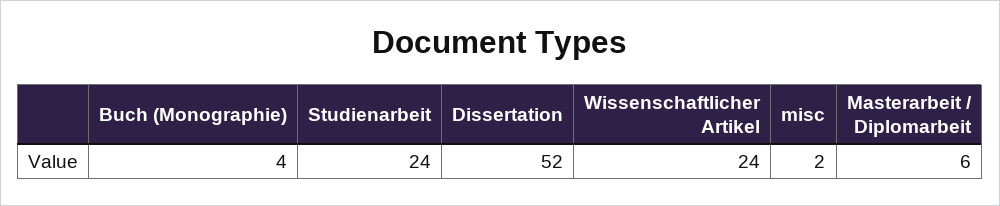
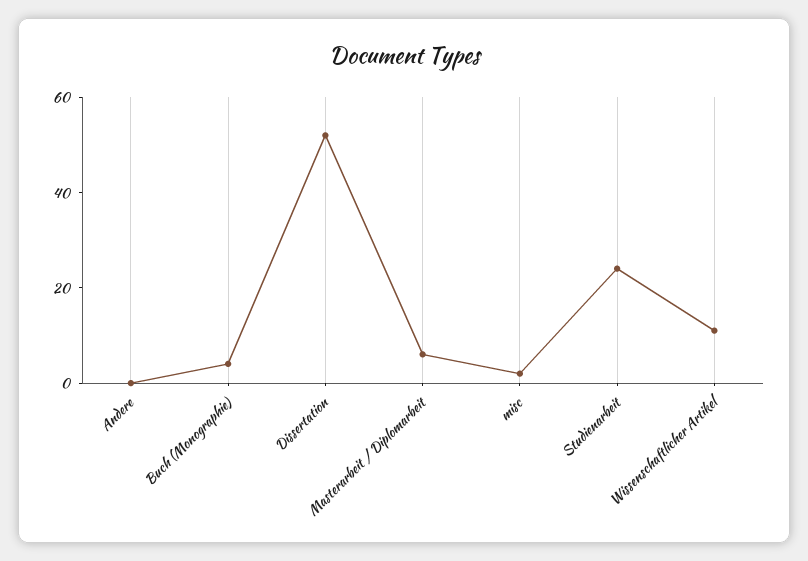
  {
    "Buch (Monographie)": 4,
    "Studienarbeit": 24,
    "Dissertation": 52,
-   "Wissenschaftlicher Artikel": 24,
+   "Wissenschaftlicher Artikel": 10,
    "misc": 2,
-   "Masterarbeit / Diplomarbeit": 6
+   "Masterarbeit / Diplomarbeit": 6,
+   "Andere": 0
  }

